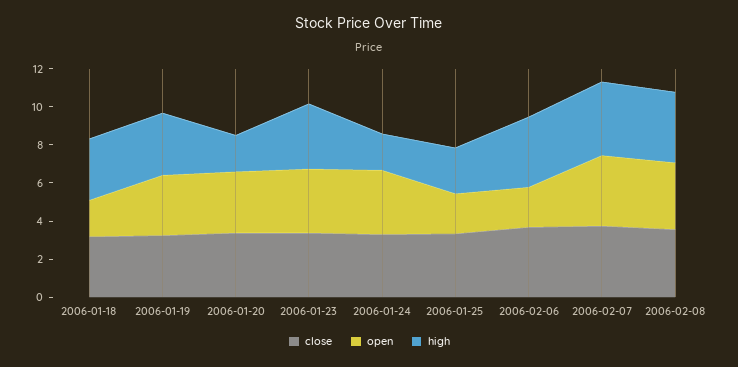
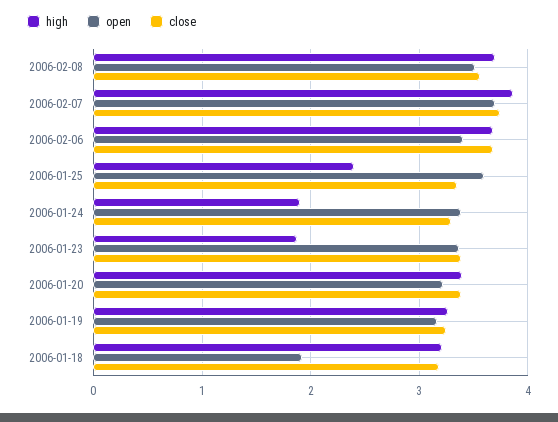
  {
    "close": {
      "2006-01-18": 3.2,
      "2006-01-19": 3.2,
      "2006-01-20": 3.4,
      "2006-01-23": 3.4,
      "2006-01-24": 3.3,
      "2006-01-25": 3.3,
      "2006-02-06": 3.7,
      "2006-02-07": 3.7,
      "2006-02-08": 3.6
    },
    "open": {
      "2006-01-18": 1.9,
      "2006-01-19": 3.2,
      "2006-01-20": 3.2,
      "2006-01-23": 3.4,
      "2006-01-24": 3.4,
-     "2006-01-25": 2,
+     "2006-01-25": 3.6,
-     "2006-02-06": 2,
+     "2006-02-06": 3.4,
      "2006-02-07": 3.7,
      "2006-02-08": 3.5
    },
    "high": {
      "2006-01-18": 3.2,
      "2006-01-19": 3.3,
-     "2006-01-20": 2,
+     "2006-01-20": 3.4,
-     "2006-01-23": 3.5,
+     "2006-01-23": 1.9,
      "2006-01-24": 1.9,
      "2006-01-25": 2.4,
      "2006-02-06": 3.7,
      "2006-02-07": 3.9,
      "2006-02-08": 3.7
    }
  }

